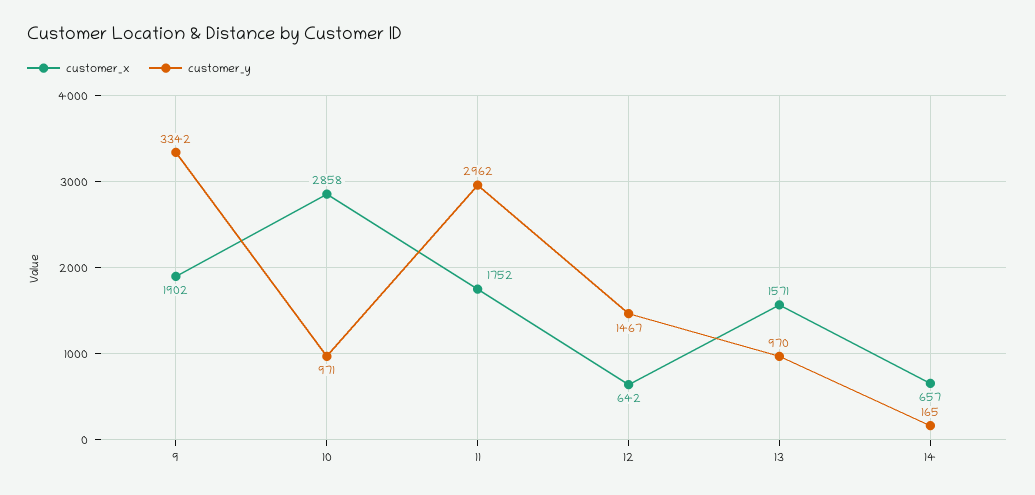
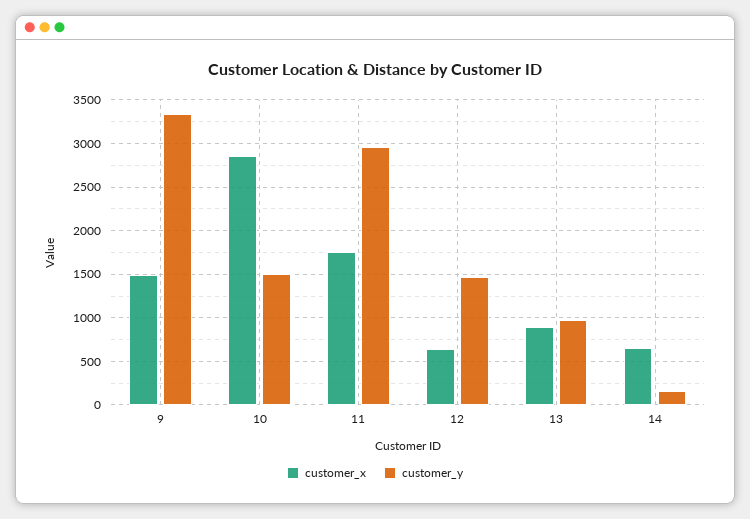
  {
    "customer_x": {
-     "9": 1902,
+     "9": 1500,
      "10": 2858,
      "11": 1752,
      "12": 642,
-     "13": 1571,
+     "13": 900,
      "14": 657
    },
    "customer_y": {
      "9": 3342,
-     "10": 971,
+     "10": 1500,
      "11": 2962,
      "12": 1467,
      "13": 970,
      "14": 165
    }
  }

